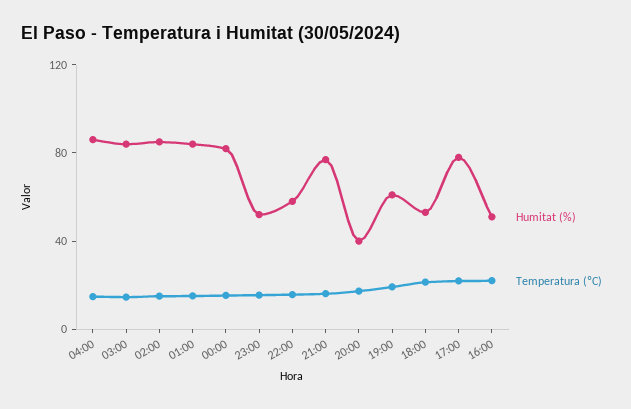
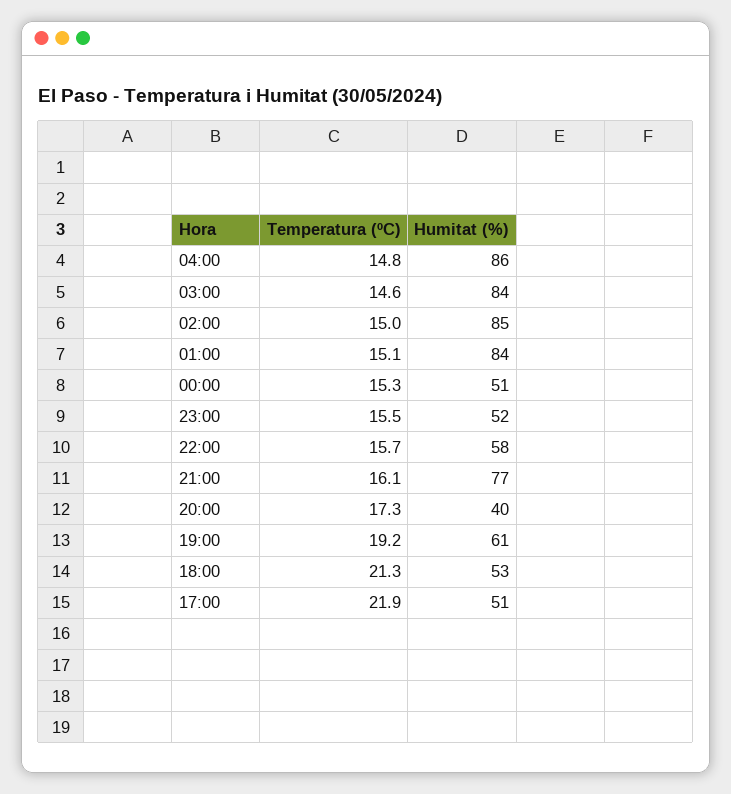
  {
    "Humitat (%)": {
      "04:00": 86,
      "03:00": 84,
      "02:00": 85,
      "01:00": 84,
-     "00:00": 80,
+     "00:00": 51,
      "23:00": 52,
      "22:00": 58,
      "21:00": 77,
      "20:00": 40,
      "19:00": 61,
      "18:00": 53,
-     "17:00": 80,
+     "17:00": 51
-     "16:00": 50
    },
    "Temperatura (ºC)": {
      "04:00": 14.8,
      "03:00": 14.6,
      "02:00": 15,
      "01:00": 15.1,
      "00:00": 15.3,
      "23:00": 15.5,
      "22:00": 15.7,
      "21:00": 16.1,
      "20:00": 17.3,
      "19:00": 19.2,
      "18:00": 21.3,
-     "17:00": 21.9,
+     "17:00": 21.9
-     "16:00": 20
    }
  }

